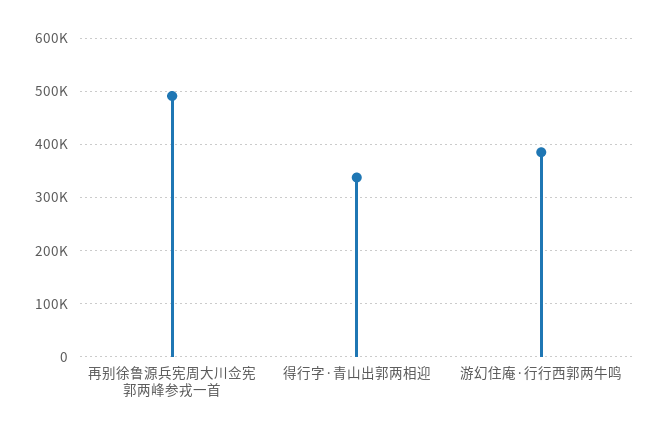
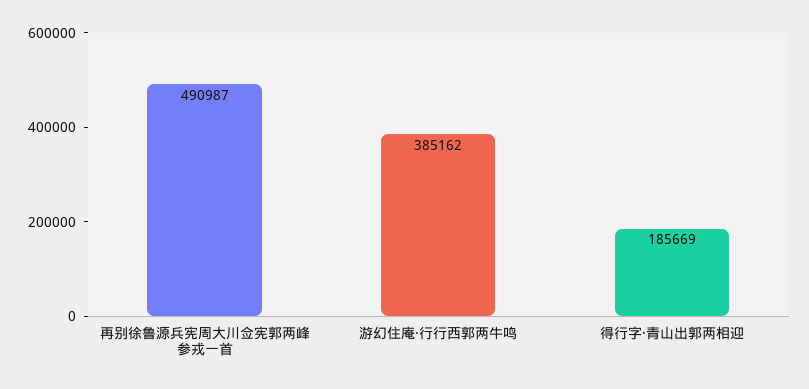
  {
    "再别徐鲁源兵宪周大川佥宪郭两峰参戎一首": 490987,
-   "得行字·青山出郭两相迎": 340000,
+   "得行字·青山出郭两相迎": 185669,
    "游幻住庵·行行西郭两牛鸣": 385162
  }

